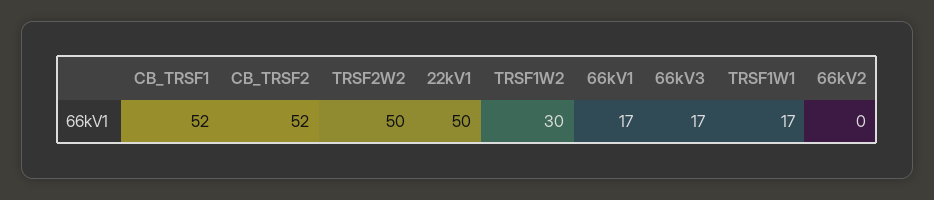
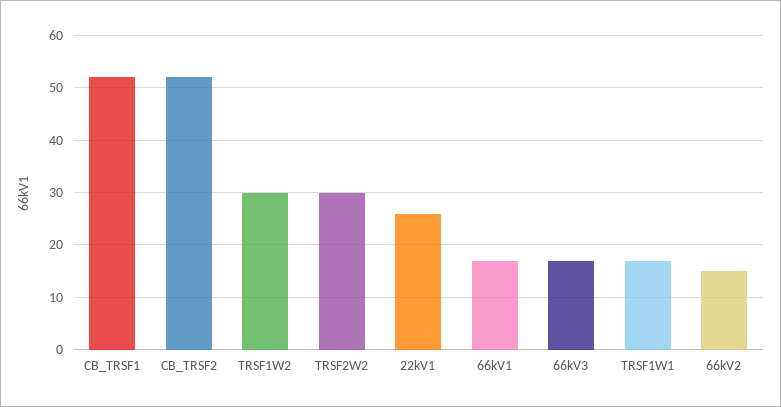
  {
    "CB_TRSF1": 52,
    "CB_TRSF2": 52,
-   "TRSF2W2": 50,
+   "TRSF2W2": 30,
-   "22kV1": 50,
+   "22kV1": 25,
    "TRSF1W2": 30,
    "66kV1": 17,
    "66kV3": 17,
    "TRSF1W1": 17,
-   "66kV2": 0
+   "66kV2": 15
  }

